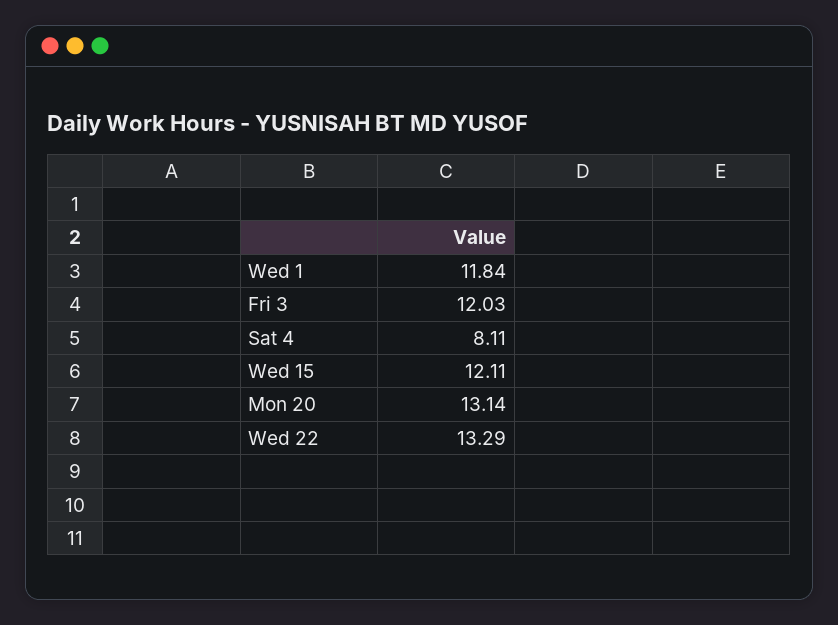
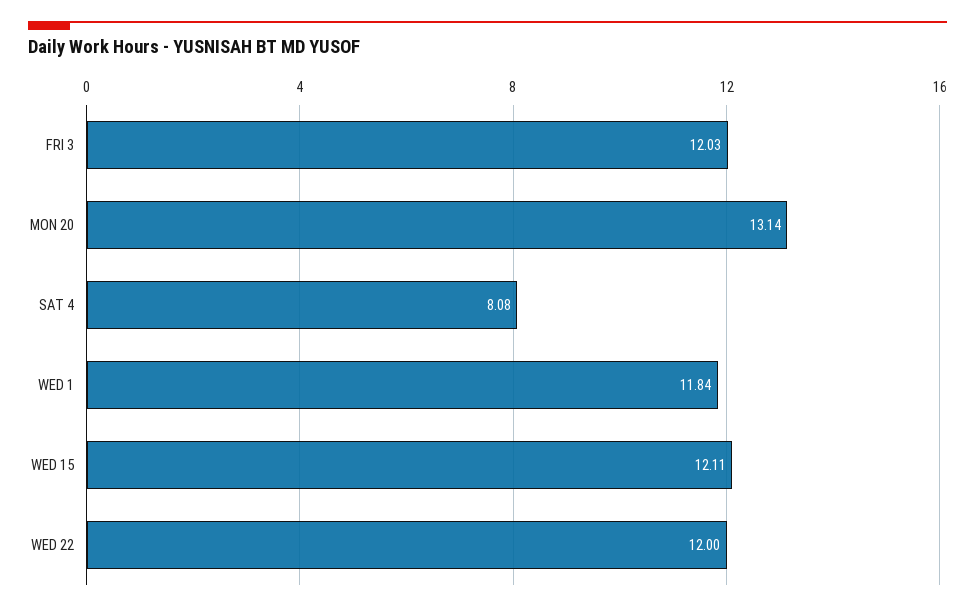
  {
    "Wed 1": 11.84,
    "Fri 3": 12.03,
-   "Sat 4": 8.11,
+   "Sat 4": 8.08,
    "Wed 15": 12.11,
    "Mon 20": 13.14,
-   "Wed 22": 13.29
+   "Wed 22": 12
  }

